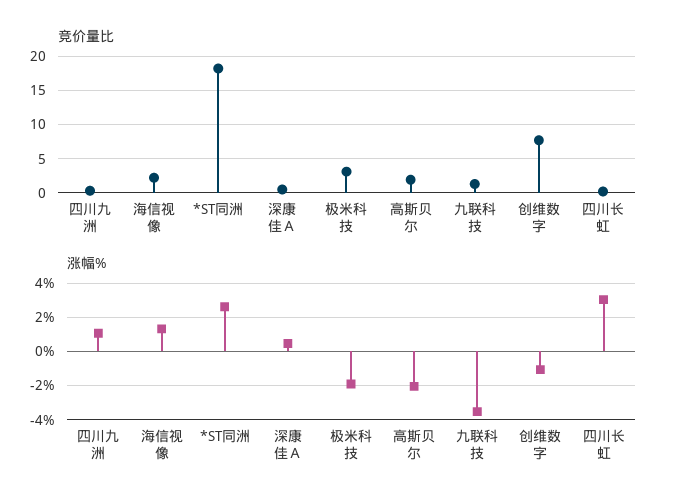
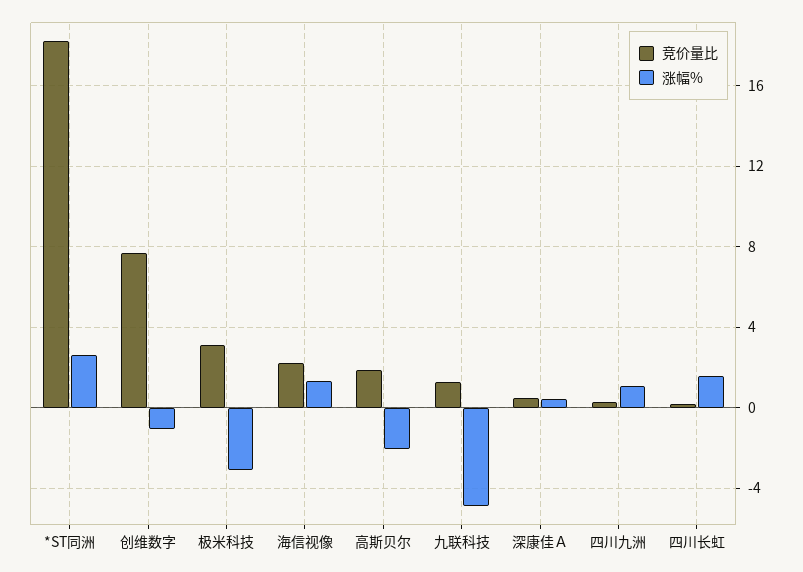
  {
    "竞价量比": {
      "四川九洲": 0.5,
      "海信视像": 2,
      "*ST同洲": 18,
      "深康佳Ａ": 0.5,
      "极米科技": 3,
      "高斯贝尔": 2,
      "九联科技": 1.5,
      "创维数字": 7.5,
      "四川长虹": 0
    },
    "涨幅%": {
      "四川九洲": 1,
      "海信视像": 1.5,
      "*ST同洲": 2.5,
      "深康佳Ａ": 0.5,
-     "极米科技": -2,
+     "极米科技": -3,
      "高斯贝尔": -2,
-     "九联科技": -3.5,
+     "九联科技": -5,
      "创维数字": -1,
-     "四川长虹": 3
+     "四川长虹": 1.5
    }
  }

